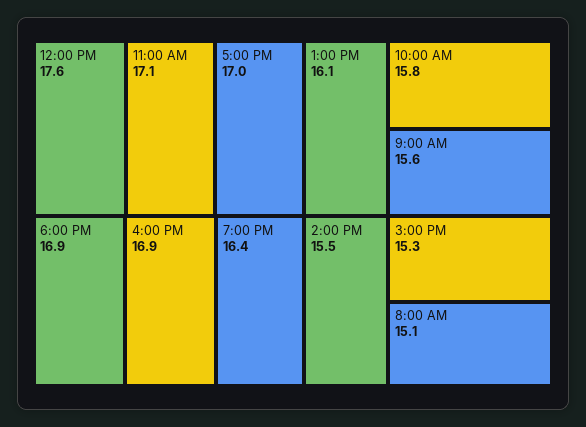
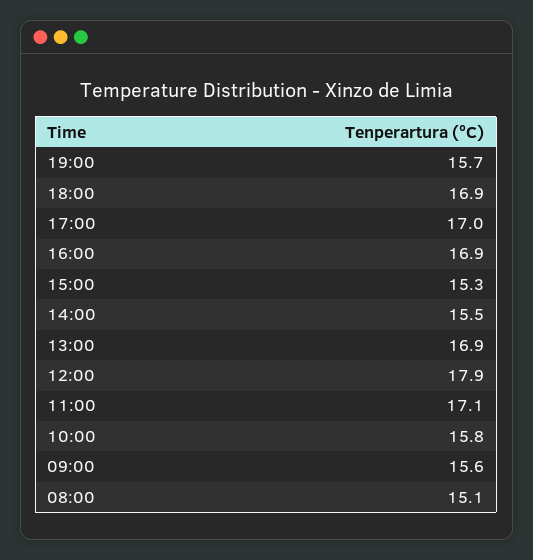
  {
-   "12:00 PM": 17.6,
+   "12:00 PM": 17.9,
    "11:00 AM": 17.1,
    "5:00 PM": 17,
    "6:00 PM": 16.9,
    "4:00 PM": 16.9,
-   "7:00 PM": 16.4,
+   "7:00 PM": 15.7,
-   "1:00 PM": 16.1,
+   "1:00 PM": 16.9,
    "10:00 AM": 15.8,
    "9:00 AM": 15.6,
    "2:00 PM": 15.5,
    "3:00 PM": 15.3,
    "8:00 AM": 15.1
  }

